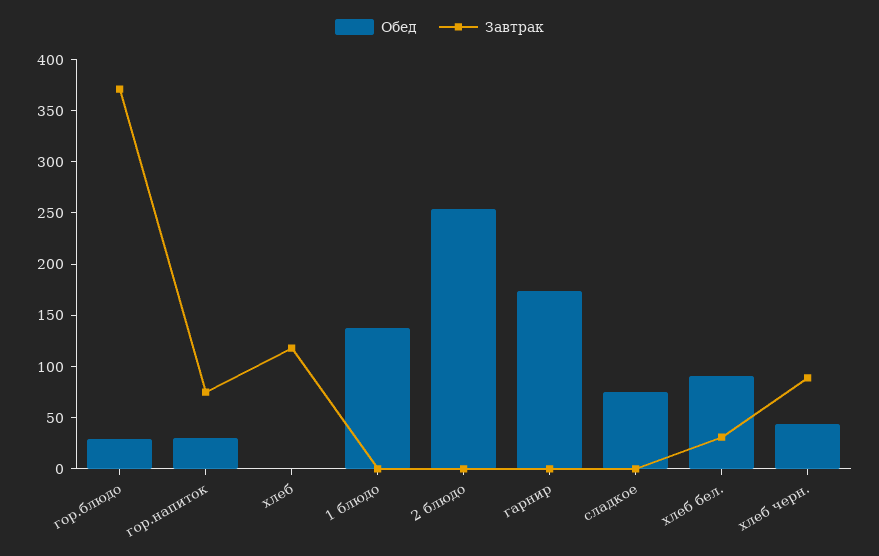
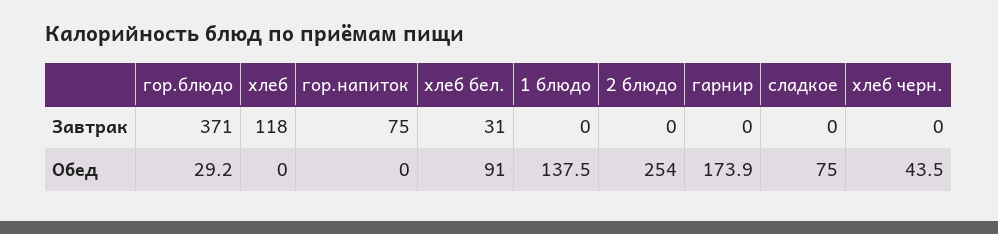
  {
    "Обед": {
      "гор.блюдо": 29.2,
-     "гор.напиток": 30,
+     "гор.напиток": 0,
      "хлеб": 0,
      "1 блюдо": 137.5,
      "2 блюдо": 254,
      "гарнир": 173.9,
      "сладкое": 75,
      "хлеб бел.": 91,
      "хлеб черн.": 43.5
    },
    "Завтрак": {
      "гор.блюдо": 371,
      "гор.напиток": 75,
      "хлеб": 118,
      "1 блюдо": 0,
      "2 блюдо": 0,
      "гарнир": 0,
      "сладкое": 0,
      "хлеб бел.": 31,
-     "хлеб черн.": 90
+     "хлеб черн.": 0
    }
  }

